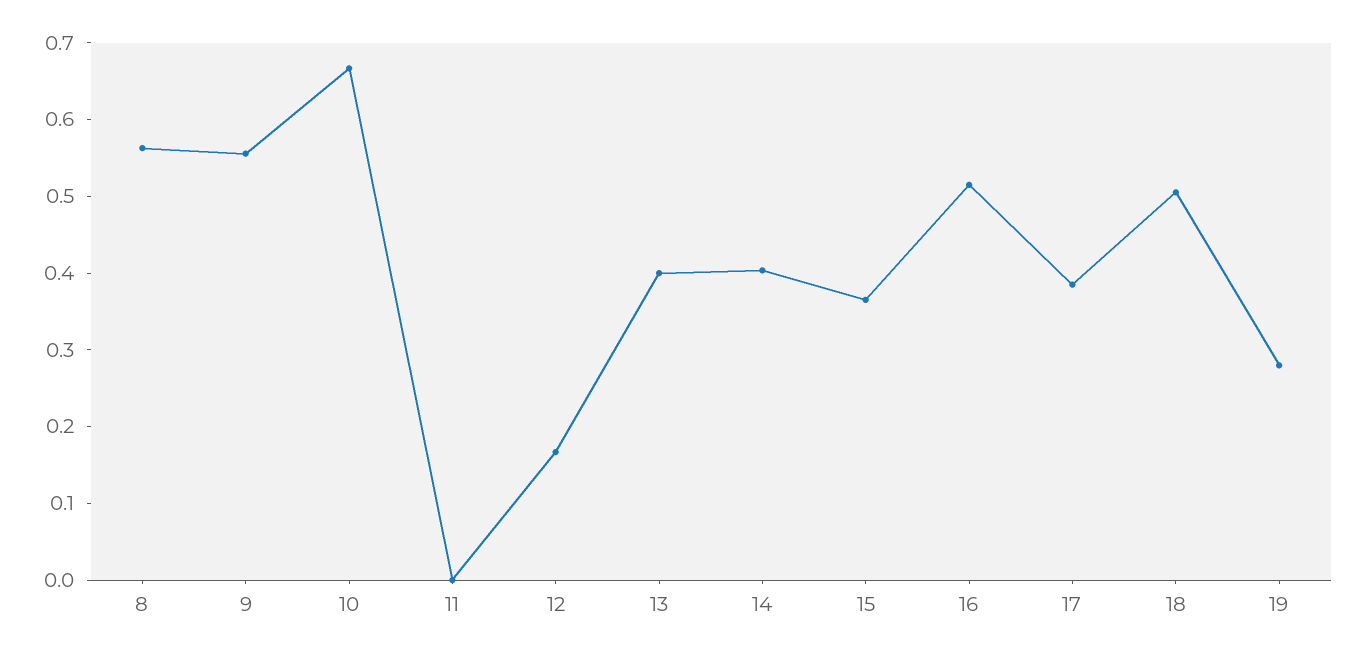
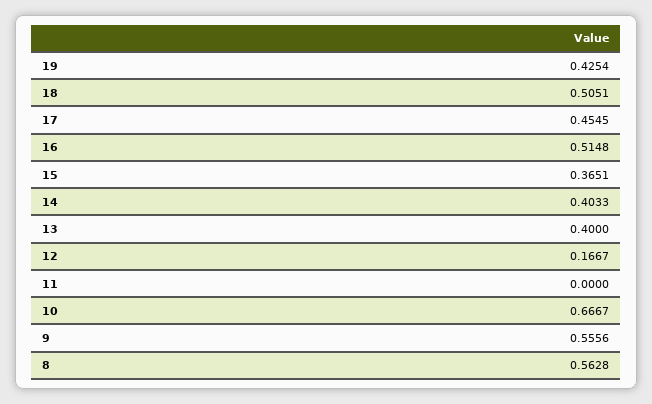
  {
    "8": 0.5628,
    "9": 0.5556,
    "10": 0.6667,
    "11": 0,
    "12": 0.1667,
    "13": 0.4,
    "14": 0.4033,
    "15": 0.3651,
    "16": 0.5148,
-   "17": 0.38,
+   "17": 0.4545,
    "18": 0.5051,
-   "19": 0.28
+   "19": 0.4254
  }

